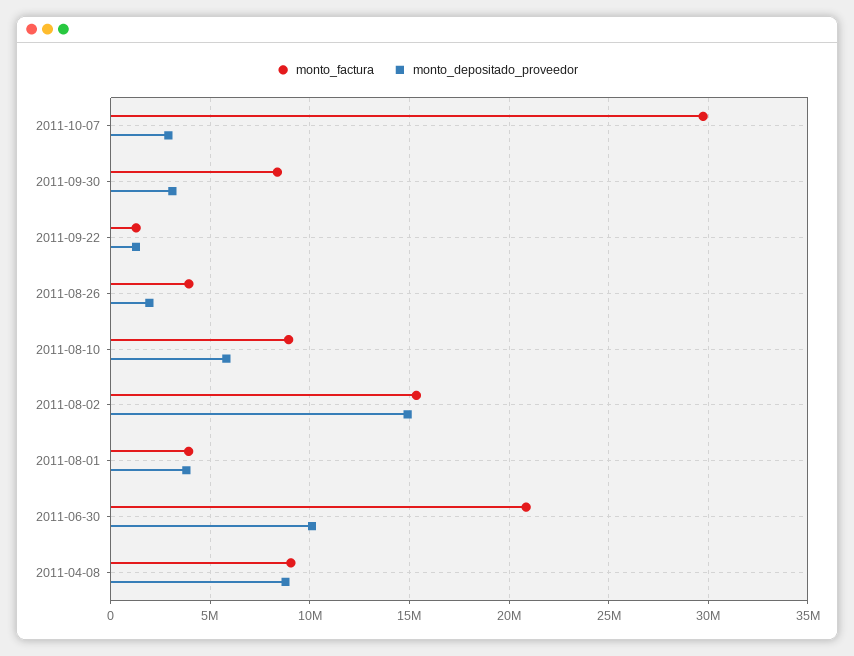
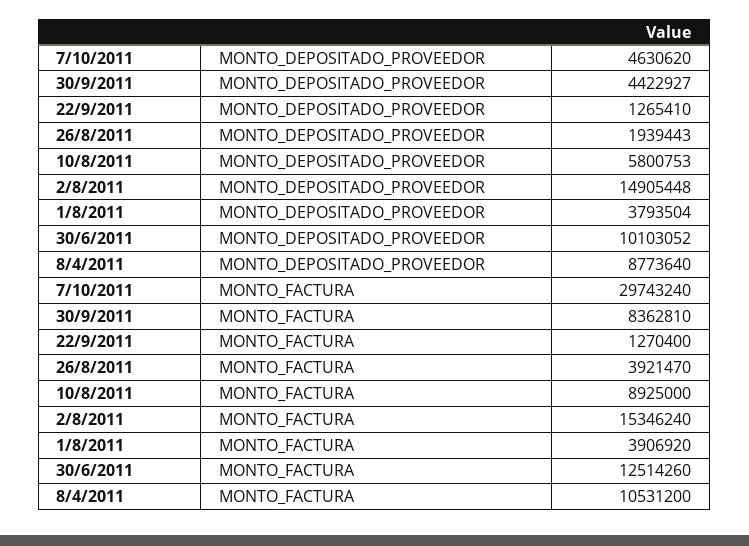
  {
    "monto_factura": {
      "2011-10-07": 29743240,
      "2011-09-30": 8362810,
      "2011-09-22": 1270400,
      "2011-08-26": 3921470,
      "2011-08-10": 8925000,
      "2011-08-02": 15346240,
      "2011-08-01": 3906920,
-     "2011-06-30": 21000000,
+     "2011-06-30": 12514260,
-     "2011-04-08": 9000000
+     "2011-04-08": 10531200
    },
    "monto_depositado_proveedor": {
-     "2011-10-07": 3000000,
+     "2011-10-07": 4630620,
-     "2011-09-30": 3000000,
+     "2011-09-30": 4422927,
      "2011-09-22": 1265410,
      "2011-08-26": 1939443,
      "2011-08-10": 5800753,
      "2011-08-02": 14905448,
      "2011-08-01": 3793504,
      "2011-06-30": 10103052,
      "2011-04-08": 8773640
    }
  }

